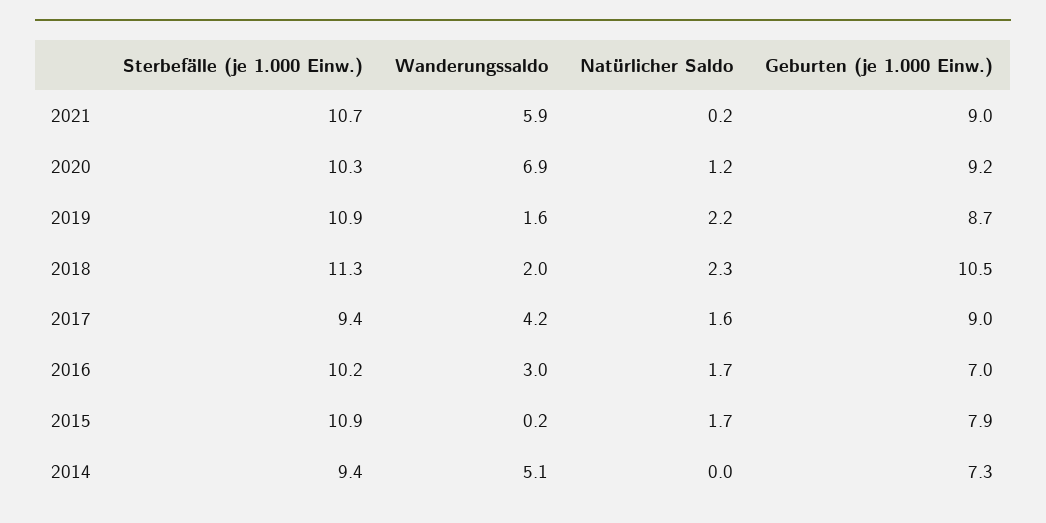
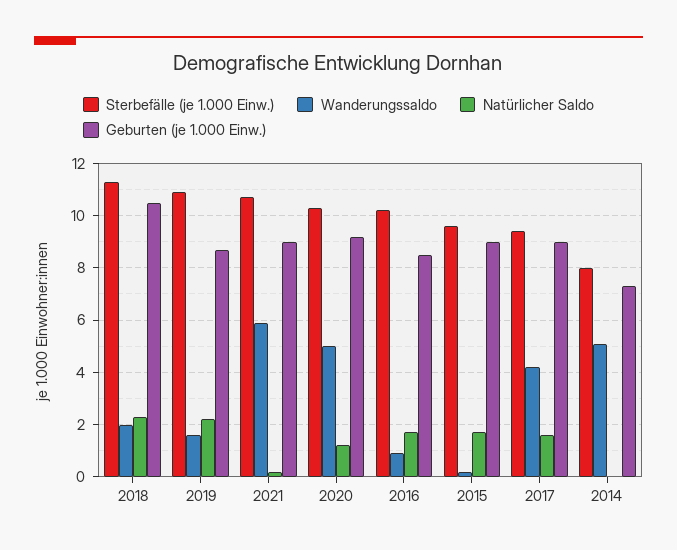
  {
    "Sterbefälle (je 1.000 Einw.)": {
      "2021": 10.7,
      "2020": 10.3,
      "2019": 10.9,
      "2018": 11.3,
      "2017": 9.4,
      "2016": 10.2,
-     "2015": 10.9,
+     "2015": 9.5,
-     "2014": 9.4
+     "2014": 8
    },
    "Wanderungssaldo": {
      "2021": 5.9,
-     "2020": 6.9,
+     "2020": 5,
      "2019": 1.6,
      "2018": 2,
      "2017": 4.2,
-     "2016": 3,
+     "2016": 1,
      "2015": 0.2,
      "2014": 5.1
    },
    "Natürlicher Saldo": {
      "2021": 0.2,
      "2020": 1.2,
      "2019": 2.2,
      "2018": 2.3,
      "2017": 1.6,
      "2016": 1.7,
      "2015": 1.7,
      "2014": 0
    },
    "Geburten (je 1.000 Einw.)": {
      "2021": 9,
      "2020": 9.2,
      "2019": 8.7,
      "2018": 10.5,
      "2017": 9,
-     "2016": 7,
+     "2016": 8.5,
-     "2015": 7.9,
+     "2015": 9,
      "2014": 7.3
    }
  }

